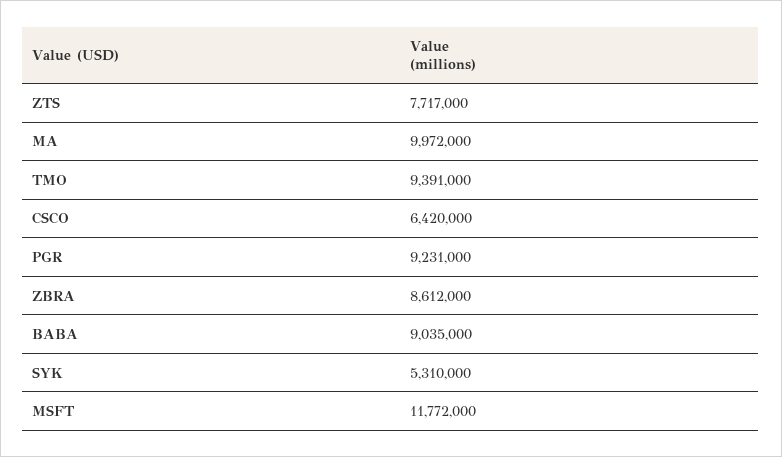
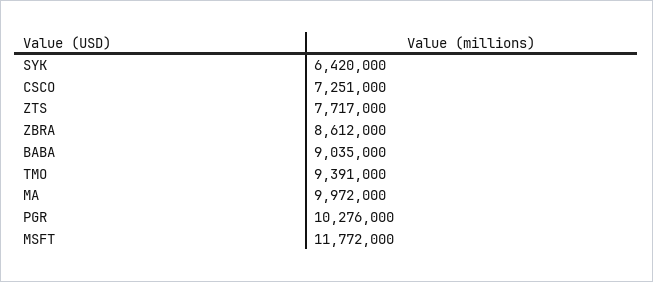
  {
    "ZTS": 7717000,
    "MA": 9972000,
    "TMO": 9391000,
-   "CSCO": 6420000,
+   "CSCO": 7251000,
-   "PGR": 9231000,
+   "PGR": 10276000,
    "ZBRA": 8612000,
    "BABA": 9035000,
-   "SYK": 5310000,
+   "SYK": 6420000,
    "MSFT": 11772000
  }

